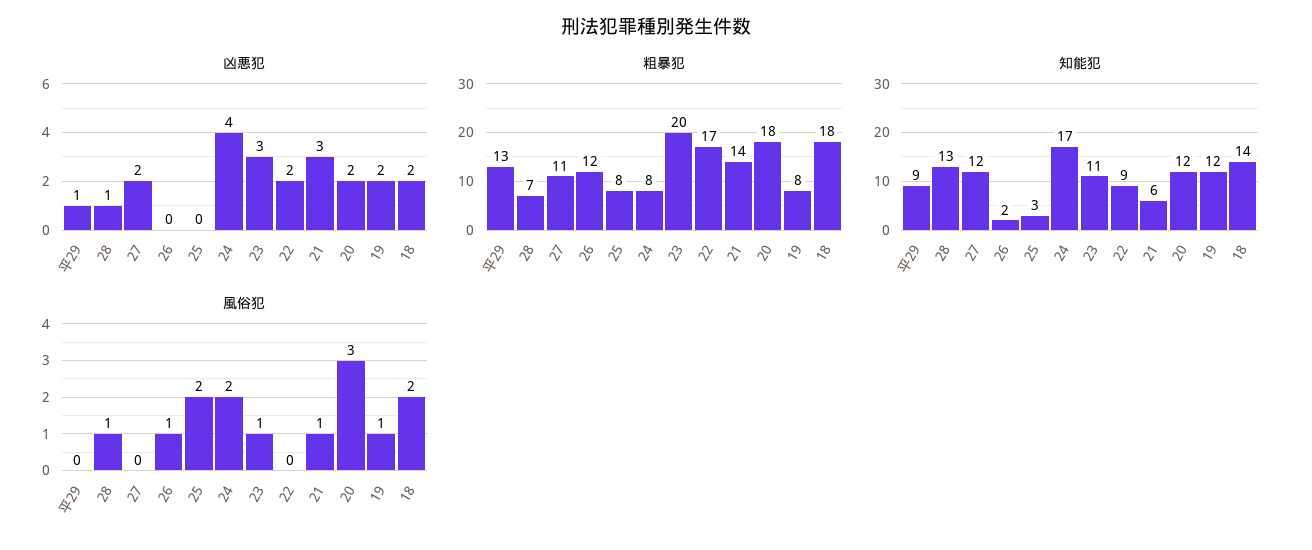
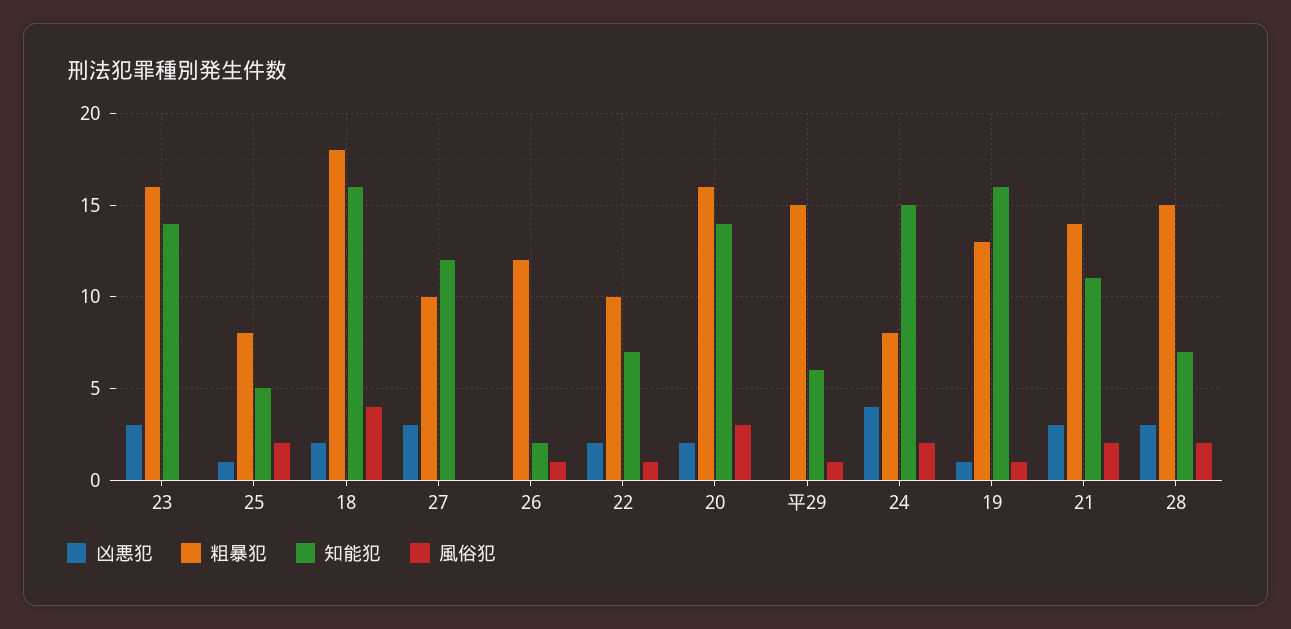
  {
    "凶悪犯": {
-     "平29": 1,
+     "平29": 0,
-     "28": 1,
+     "28": 3,
-     "27": 2,
+     "27": 3,
      "26": 0,
-     "25": 0,
+     "25": 1,
      "24": 4,
      "23": 3,
      "22": 2,
      "21": 3,
      "20": 2,
-     "19": 2,
+     "19": 1,
      "18": 2
    },
    "粗暴犯": {
-     "平29": 13,
+     "平29": 15,
-     "28": 7,
+     "28": 15,
-     "27": 11,
+     "27": 10,
      "26": 12,
      "25": 8,
      "24": 8,
-     "23": 20,
+     "23": 16,
-     "22": 17,
+     "22": 10,
      "21": 14,
-     "20": 18,
+     "20": 16,
-     "19": 8,
+     "19": 13,
      "18": 18
    },
    "知能犯": {
-     "平29": 9,
+     "平29": 6,
-     "28": 13,
+     "28": 7,
      "27": 12,
      "26": 2,
-     "25": 3,
+     "25": 5,
-     "24": 17,
+     "24": 15,
-     "23": 11,
+     "23": 14,
-     "22": 9,
+     "22": 7,
-     "21": 6,
+     "21": 11,
-     "20": 12,
+     "20": 14,
-     "19": 12,
+     "19": 16,
-     "18": 14
+     "18": 16
    },
    "風俗犯": {
-     "平29": 0,
+     "平29": 1,
-     "28": 1,
+     "28": 2,
      "27": 0,
      "26": 1,
      "25": 2,
      "24": 2,
-     "23": 1,
+     "23": 0,
-     "22": 0,
+     "22": 1,
-     "21": 1,
+     "21": 2,
      "20": 3,
      "19": 1,
-     "18": 2
+     "18": 4
    }
  }

